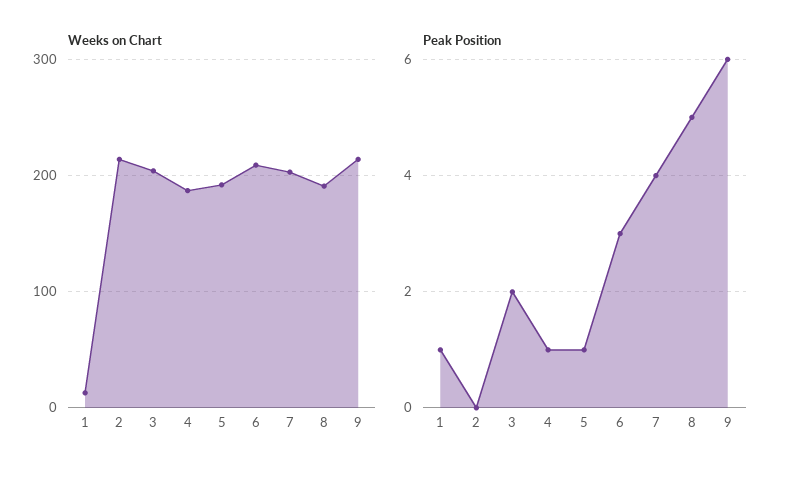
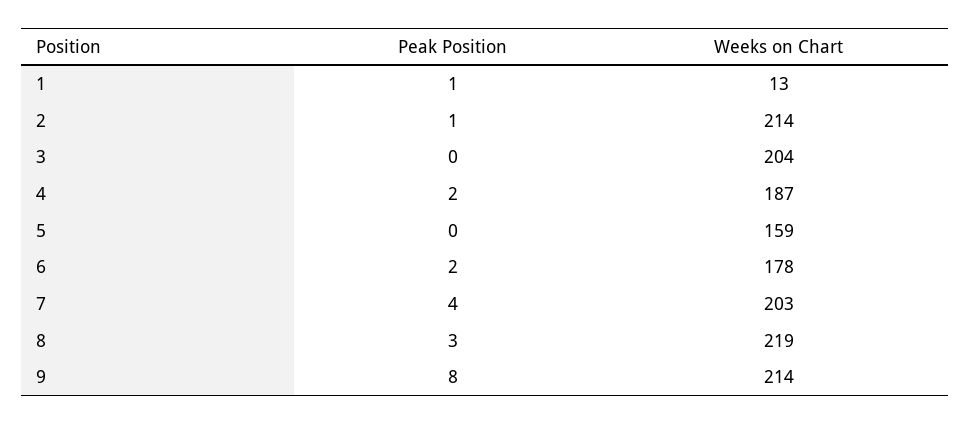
  {
    "Weeks on Chart": {
      "1": 13,
      "2": 214,
      "3": 204,
      "4": 187,
-     "5": 190,
+     "5": 159,
-     "6": 210,
+     "6": 178,
      "7": 203,
-     "8": 190,
+     "8": 219,
      "9": 214
    },
    "Peak Position": {
      "1": 1,
-     "2": 0,
+     "2": 1,
-     "3": 2,
+     "3": 0,
-     "4": 1,
+     "4": 2,
-     "5": 1,
+     "5": 0,
-     "6": 3,
+     "6": 2,
      "7": 4,
-     "8": 5,
+     "8": 3,
-     "9": 6
+     "9": 8
    }
  }

